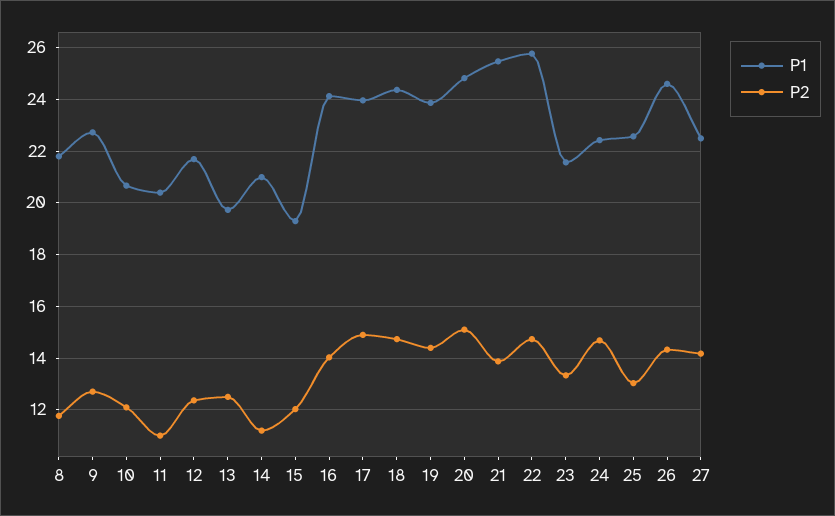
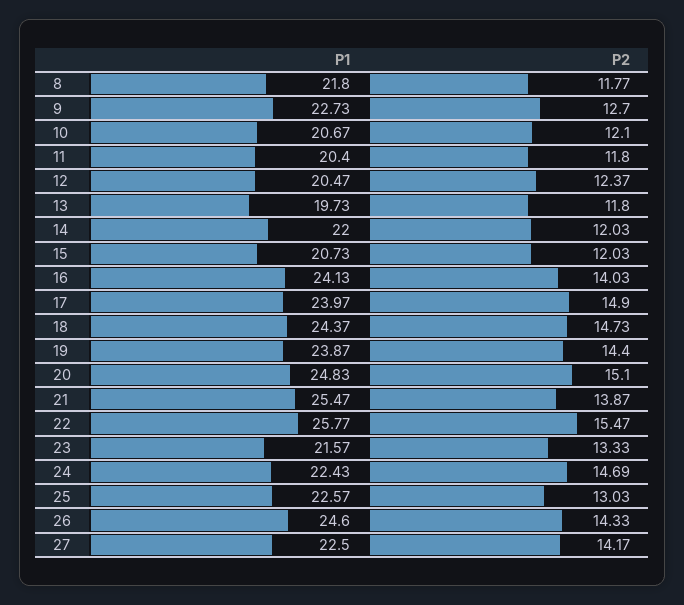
  {
    "P1": {
      "8": 21.8,
      "9": 22.73,
      "10": 20.67,
      "11": 20.4,
-     "12": 21.75,
+     "12": 20.47,
      "13": 19.73,
-     "14": 21,
+     "14": 22,
-     "15": 19.25,
+     "15": 20.73,
      "16": 24.13,
      "17": 23.97,
      "18": 24.37,
      "19": 23.87,
      "20": 24.83,
      "21": 25.47,
      "22": 25.77,
      "23": 21.57,
      "24": 22.43,
      "25": 22.57,
      "26": 24.6,
      "27": 22.5
    },
    "P2": {
      "8": 11.77,
      "9": 12.7,
      "10": 12.1,
-     "11": 11,
+     "11": 11.8,
      "12": 12.37,
-     "13": 12.5,
+     "13": 11.8,
-     "14": 11.25,
+     "14": 12.03,
      "15": 12.03,
      "16": 14.03,
      "17": 14.9,
      "18": 14.73,
      "19": 14.4,
      "20": 15.1,
      "21": 13.87,
-     "22": 14.75,
+     "22": 15.47,
      "23": 13.33,
      "24": 14.69,
      "25": 13.03,
      "26": 14.33,
      "27": 14.17
    }
  }

